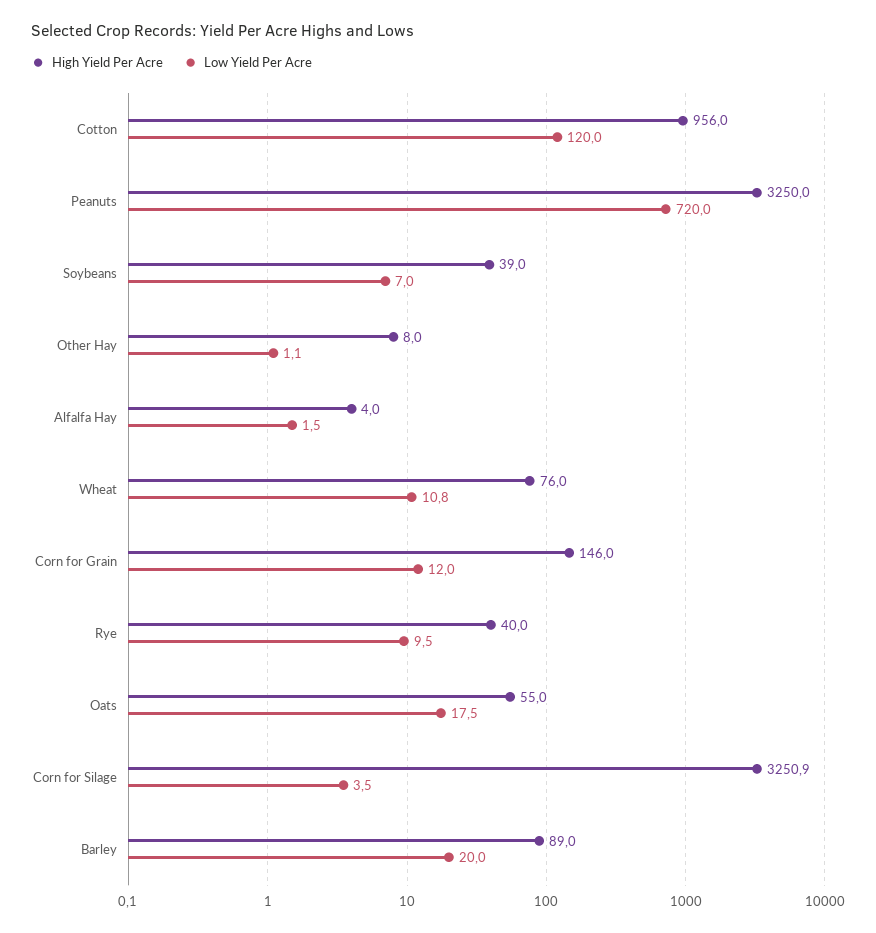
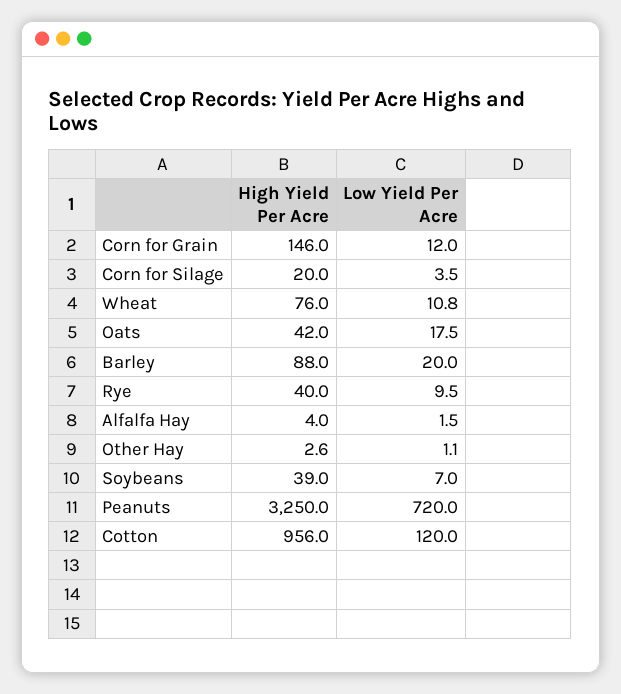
  {
    "High Yield Per Acre": {
      "Cotton": 956,
      "Peanuts": 3250,
      "Soybeans": 39,
-     "Other Hay": 8,
+     "Other Hay": 2.6,
      "Alfalfa Hay": 4,
      "Wheat": 76,
      "Corn for Grain": 146,
      "Rye": 40,
-     "Oats": 55,
+     "Oats": 42,
-     "Corn for Silage": 3250.9,
+     "Corn for Silage": 20,
-     "Barley": 89
+     "Barley": 88
    },
    "Low Yield Per Acre": {
      "Cotton": 120,
      "Peanuts": 720,
      "Soybeans": 7,
      "Other Hay": 1.1,
      "Alfalfa Hay": 1.5,
      "Wheat": 10.8,
      "Corn for Grain": 12,
      "Rye": 9.5,
      "Oats": 17.5,
      "Corn for Silage": 3.5,
      "Barley": 20
    }
  }

